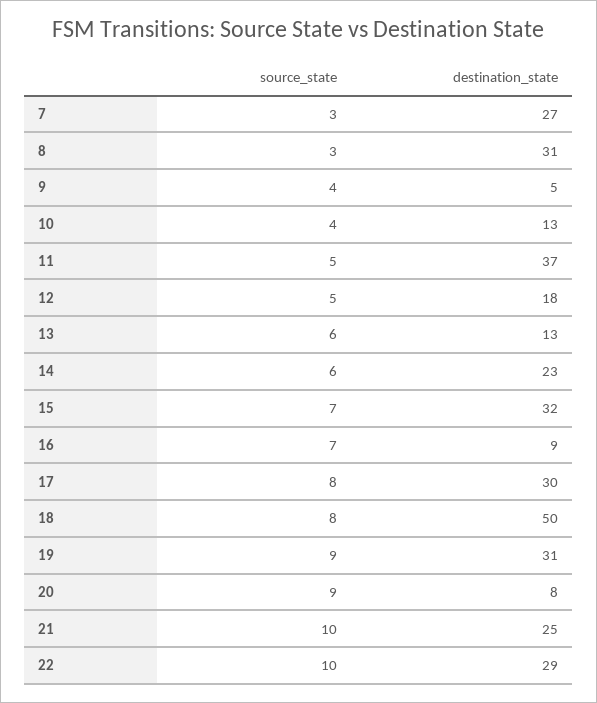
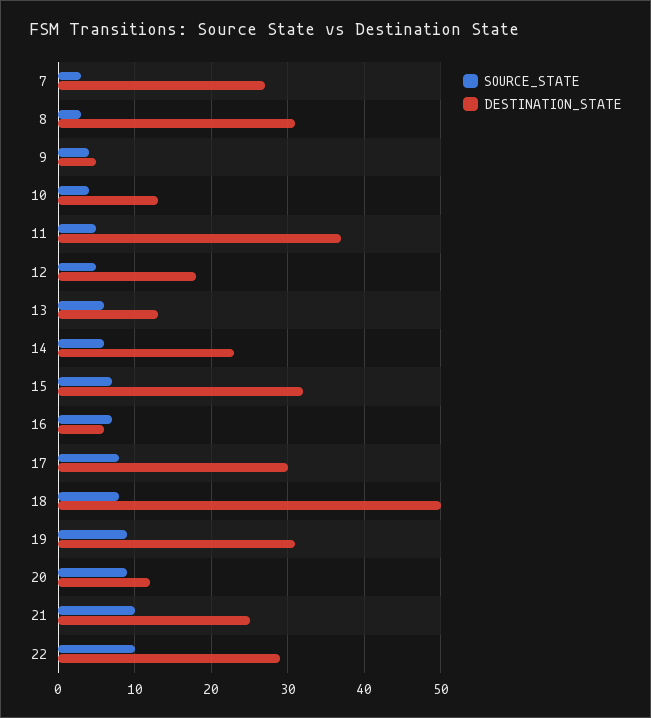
  {
    "source_state": {
      "7": 3,
      "8": 3,
      "9": 4,
      "10": 4,
      "11": 5,
      "12": 5,
      "13": 6,
      "14": 6,
      "15": 7,
      "16": 7,
      "17": 8,
      "18": 8,
      "19": 9,
      "20": 9,
      "21": 10,
      "22": 10
    },
    "destination_state": {
      "7": 27,
      "8": 31,
      "9": 5,
      "10": 13,
      "11": 37,
      "12": 18,
      "13": 13,
      "14": 23,
      "15": 32,
-     "16": 9,
+     "16": 6,
      "17": 30,
      "18": 50,
      "19": 31,
-     "20": 8,
+     "20": 12,
      "21": 25,
      "22": 29
    }
  }

